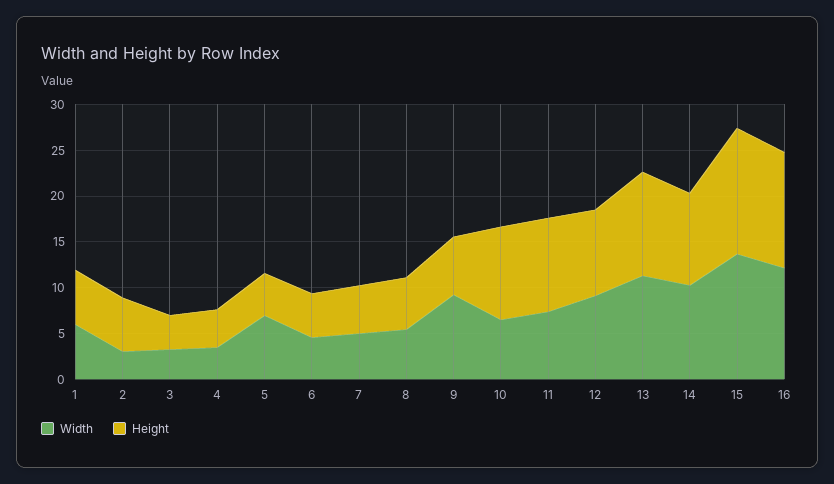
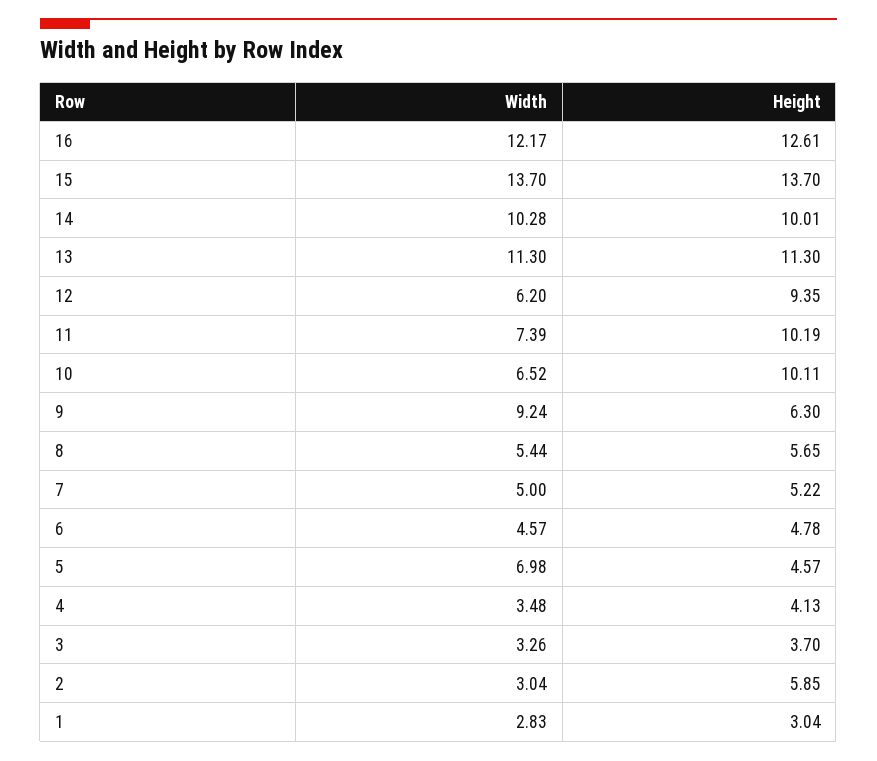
  {
    "Width": {
-     "1": 6,
+     "1": 2.83,
      "2": 3.04,
      "3": 3.26,
      "4": 3.48,
      "5": 6.98,
      "6": 4.57,
      "7": 5,
      "8": 5.44,
      "9": 9.24,
      "10": 6.52,
      "11": 7.39,
-     "12": 9,
+     "12": 6.2,
      "13": 11.3,
      "14": 10.28,
      "15": 13.7,
      "16": 12.17
    },
    "Height": {
-     "1": 6,
+     "1": 3.04,
      "2": 5.85,
      "3": 3.7,
      "4": 4.13,
      "5": 4.57,
      "6": 4.78,
      "7": 5.22,
      "8": 5.65,
      "9": 6.3,
      "10": 10.11,
      "11": 10.19,
      "12": 9.35,
      "13": 11.3,
      "14": 10.01,
      "15": 13.7,
      "16": 12.61
    }
  }

